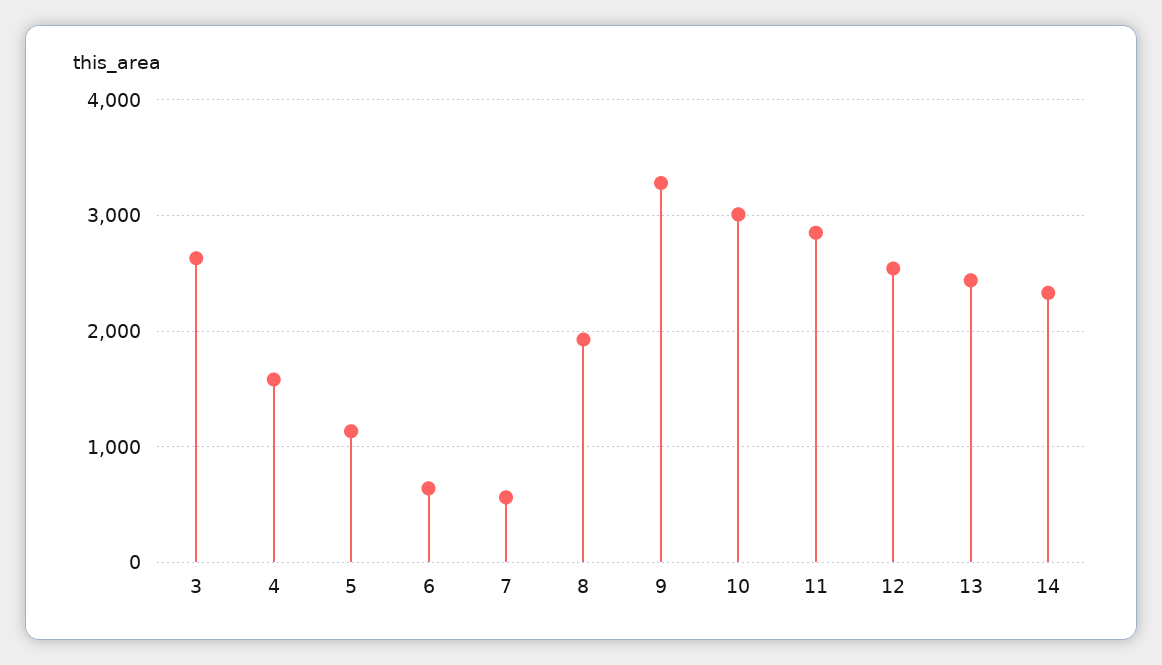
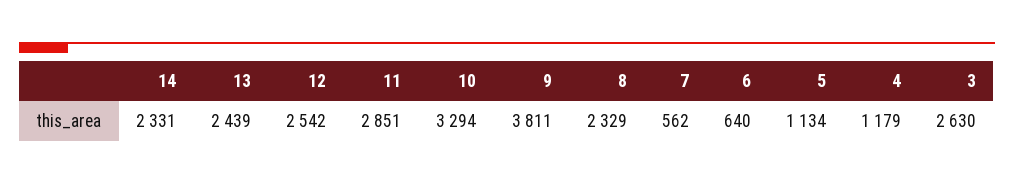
  {
    "3": 2630,
-   "4": 1600,
+   "4": 1179,
    "5": 1134,
    "6": 640,
    "7": 562,
-   "8": 1900,
+   "8": 2329,
-   "9": 3300,
+   "9": 3811,
-   "10": 3000,
+   "10": 3294,
    "11": 2851,
    "12": 2542,
    "13": 2439,
    "14": 2331
  }

